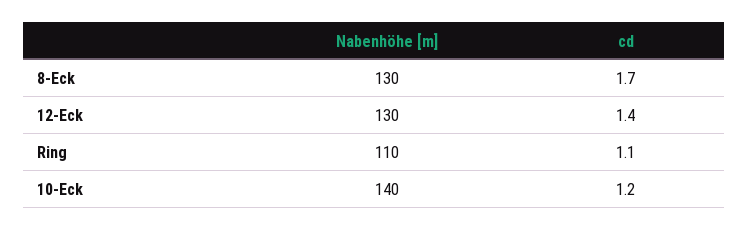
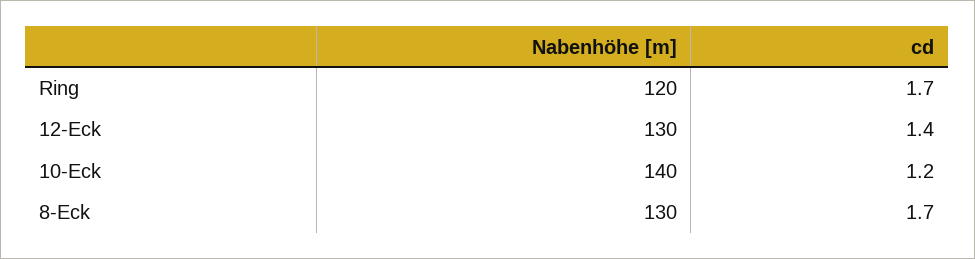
  {
    "Nabenhöhe [m]": {
      "8-Eck": 130,
      "12-Eck": 130,
-     "Ring": 110,
+     "Ring": 120,
      "10-Eck": 140
    },
    "cd": {
      "8-Eck": 1.7,
      "12-Eck": 1.4,
-     "Ring": 1.1,
+     "Ring": 1.7,
      "10-Eck": 1.2
    }
  }

